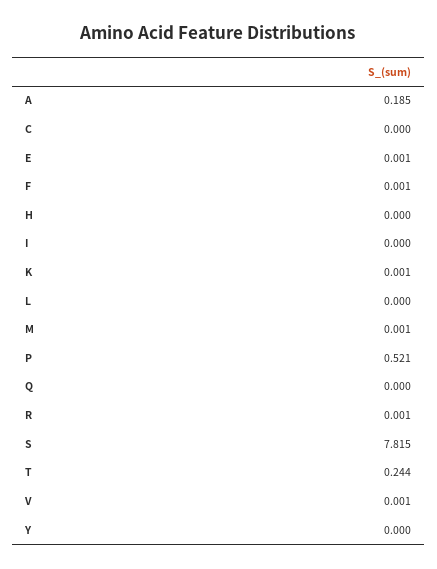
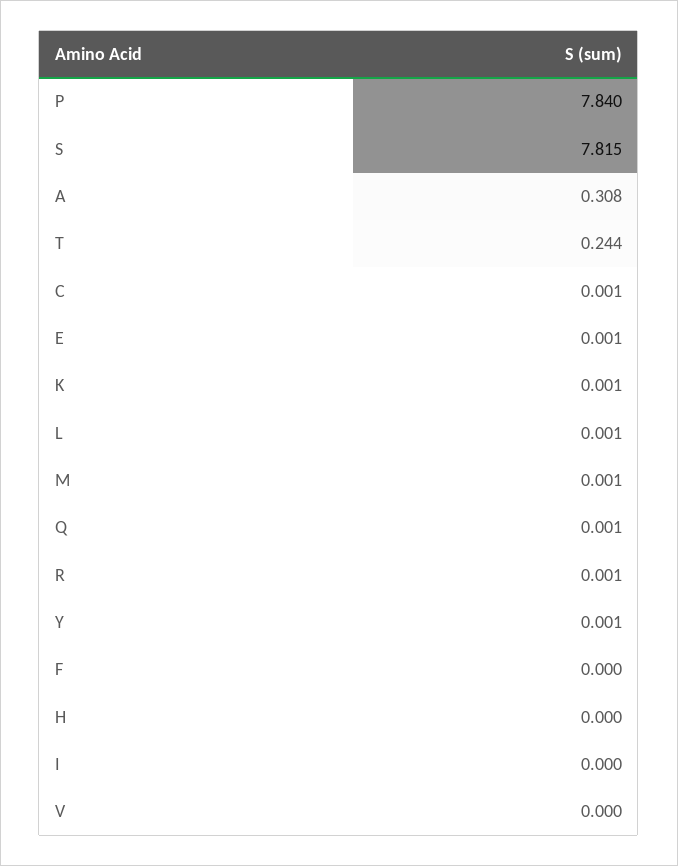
  {
-   "A": 0.185,
+   "A": 0.308,
-   "C": 0,
+   "C": 0.001,
    "E": 0.001,
-   "F": 0.001,
+   "F": 0,
    "H": 0,
    "I": 0,
    "K": 0.001,
-   "L": 0,
+   "L": 0.001,
    "M": 0.001,
-   "P": 0.521,
+   "P": 7.84,
-   "Q": 0,
+   "Q": 0.001,
    "R": 0.001,
    "S": 7.815,
    "T": 0.244,
-   "V": 0.001,
+   "V": 0,
-   "Y": 0
+   "Y": 0.001
  }

